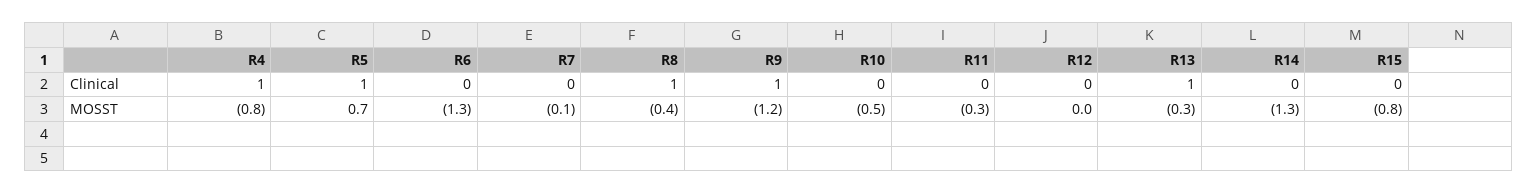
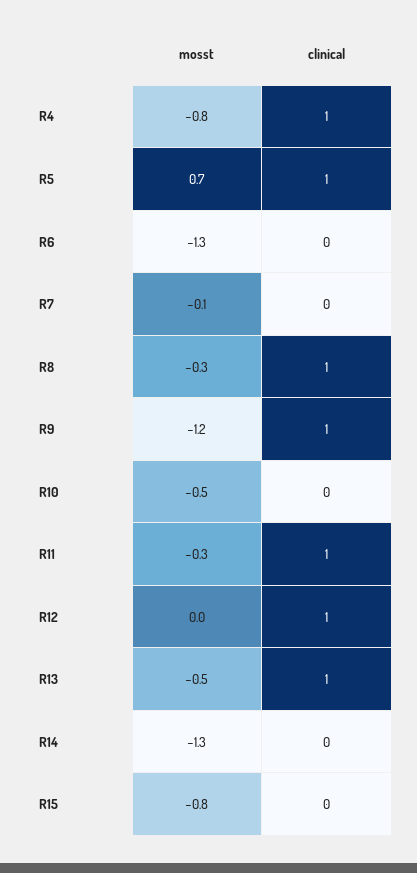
  {
    "R4": {
      "Clinical": 1,
      "MOSST": -0.8
    },
    "R5": {
      "Clinical": 1,
      "MOSST": 0.7
    },
    "R6": {
      "Clinical": 0,
      "MOSST": -1.3
    },
    "R7": {
      "Clinical": 0,
      "MOSST": -0.1
    },
    "R8": {
      "Clinical": 1,
-     "MOSST": -0.4
+     "MOSST": -0.3
    },
    "R9": {
      "Clinical": 1,
      "MOSST": -1.2
    },
    "R10": {
      "Clinical": 0,
      "MOSST": -0.5
    },
    "R11": {
-     "Clinical": 0,
+     "Clinical": 1,
      "MOSST": -0.3
    },
    "R12": {
-     "Clinical": 0,
+     "Clinical": 1,
      "MOSST": 0
    },
    "R13": {
      "Clinical": 1,
-     "MOSST": -0.3
+     "MOSST": -0.5
    },
    "R14": {
      "Clinical": 0,
      "MOSST": -1.3
    },
    "R15": {
      "Clinical": 0,
      "MOSST": -0.8
    }
  }

